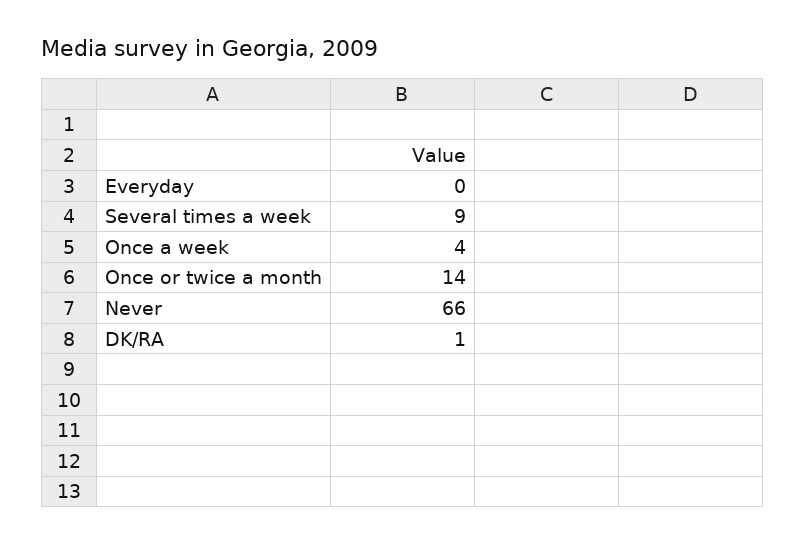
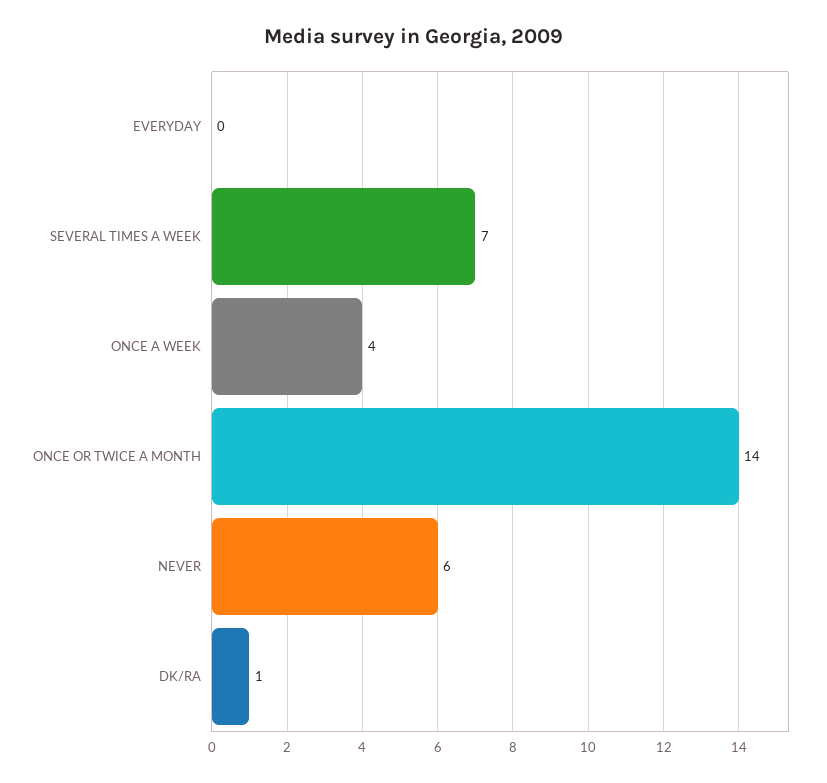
  {
    "Everyday": 0,
-   "Several times a week": 9,
+   "Several times a week": 7,
    "Once a week": 4,
    "Once or twice a month": 14,
-   "Never": 66,
+   "Never": 6,
    "DK/RA": 1
  }

